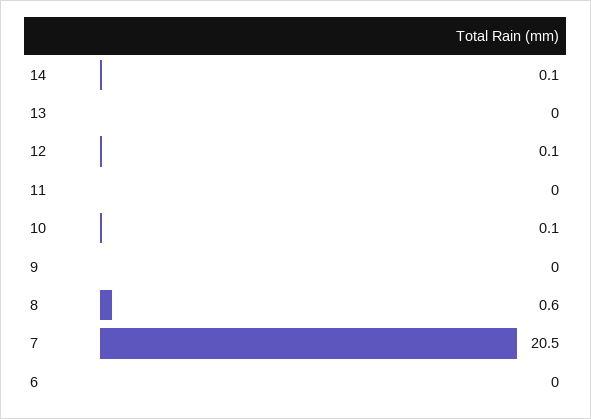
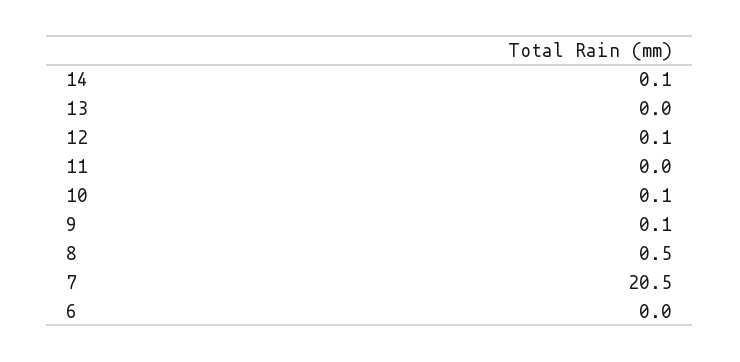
  {
    "14": 0.1,
    "13": 0,
    "12": 0.1,
    "11": 0,
    "10": 0.1,
-   "9": 0,
+   "9": 0.1,
-   "8": 0.6,
+   "8": 0.5,
    "7": 20.5,
    "6": 0
  }

